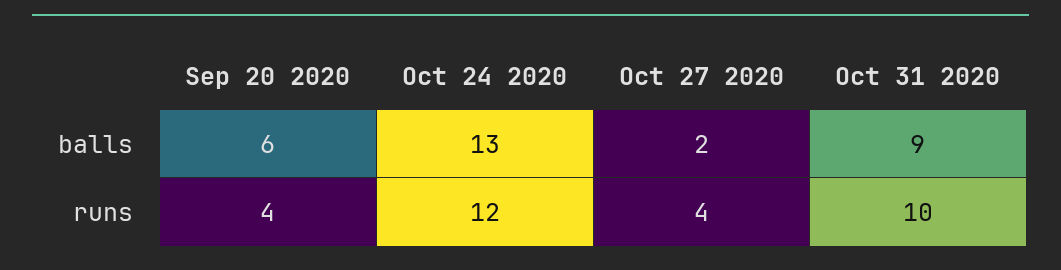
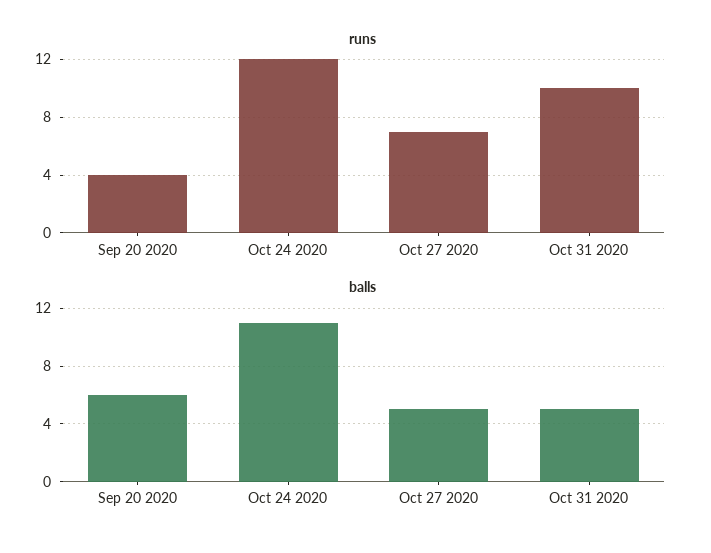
  {
    "balls": {
      "Sep 20 2020": 6,
-     "Oct 24 2020": 13,
+     "Oct 24 2020": 11,
-     "Oct 27 2020": 2,
+     "Oct 27 2020": 5,
-     "Oct 31 2020": 9
+     "Oct 31 2020": 5
    },
    "runs": {
      "Sep 20 2020": 4,
      "Oct 24 2020": 12,
-     "Oct 27 2020": 4,
+     "Oct 27 2020": 7,
      "Oct 31 2020": 10
    }
  }

